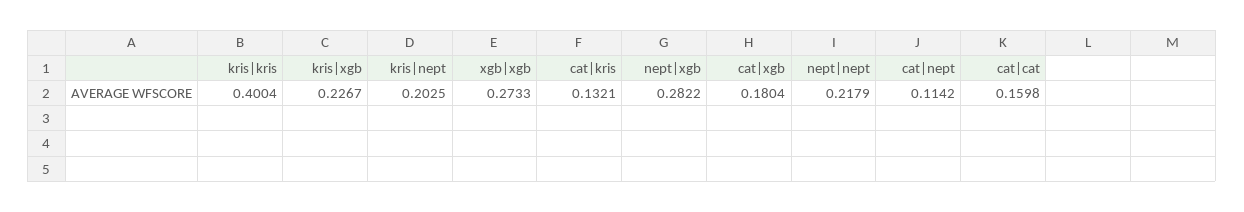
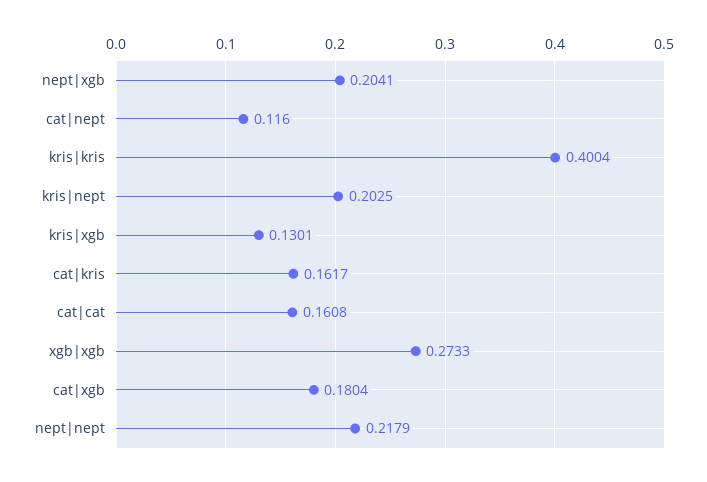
  {
    "kris|kris": 0.4004,
-   "kris|xgb": 0.2267,
+   "kris|xgb": 0.1301,
    "kris|nept": 0.2025,
    "xgb|xgb": 0.2733,
-   "cat|kris": 0.1321,
+   "cat|kris": 0.1617,
-   "nept|xgb": 0.2822,
+   "nept|xgb": 0.2041,
    "cat|xgb": 0.1804,
    "nept|nept": 0.2179,
-   "cat|nept": 0.1142,
+   "cat|nept": 0.116,
-   "cat|cat": 0.1598
+   "cat|cat": 0.1608
  }

